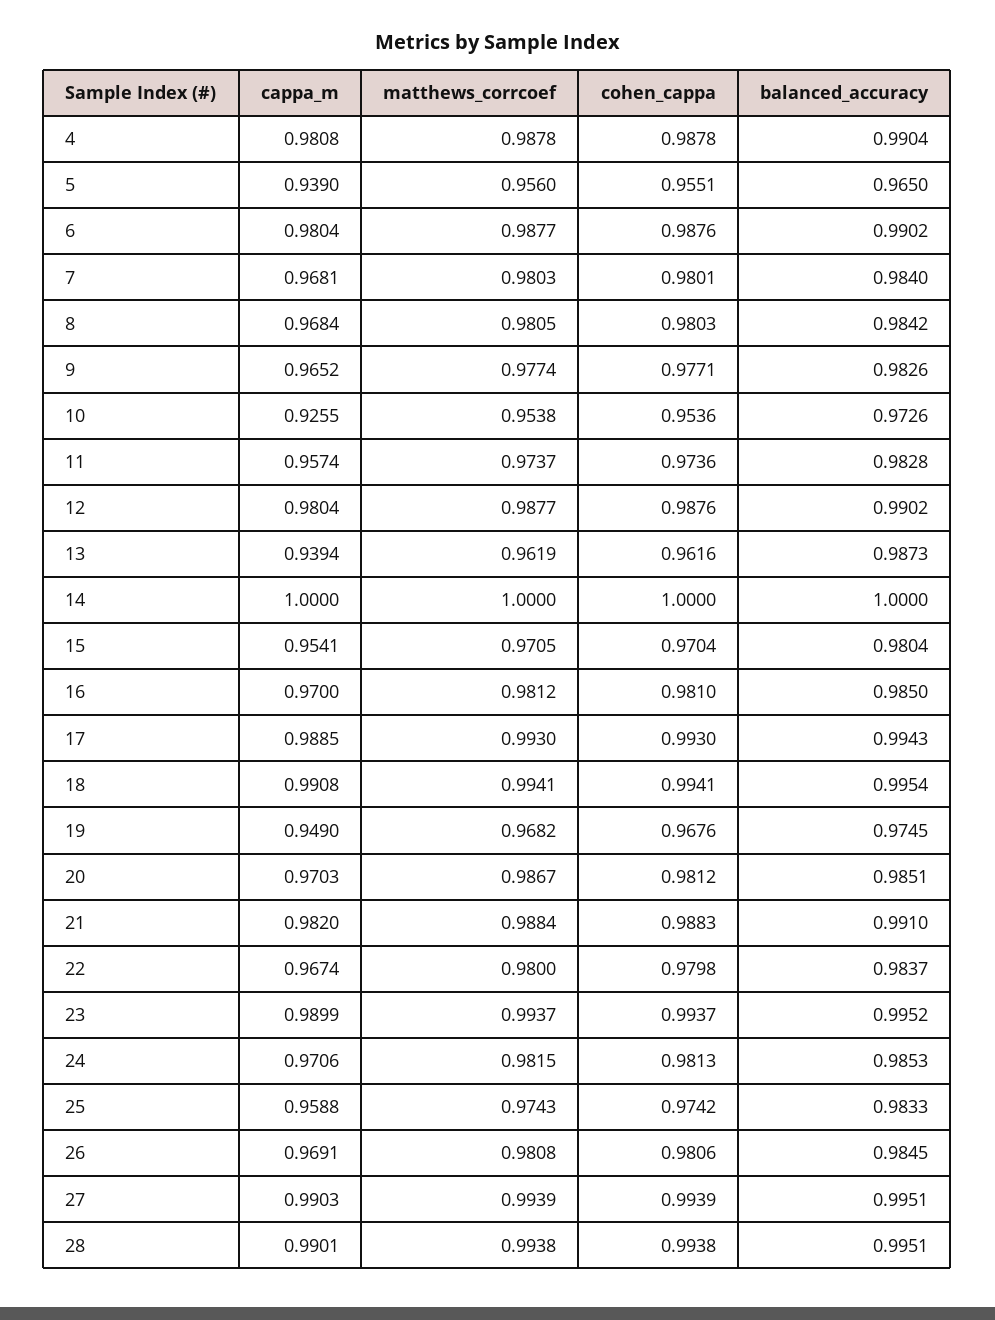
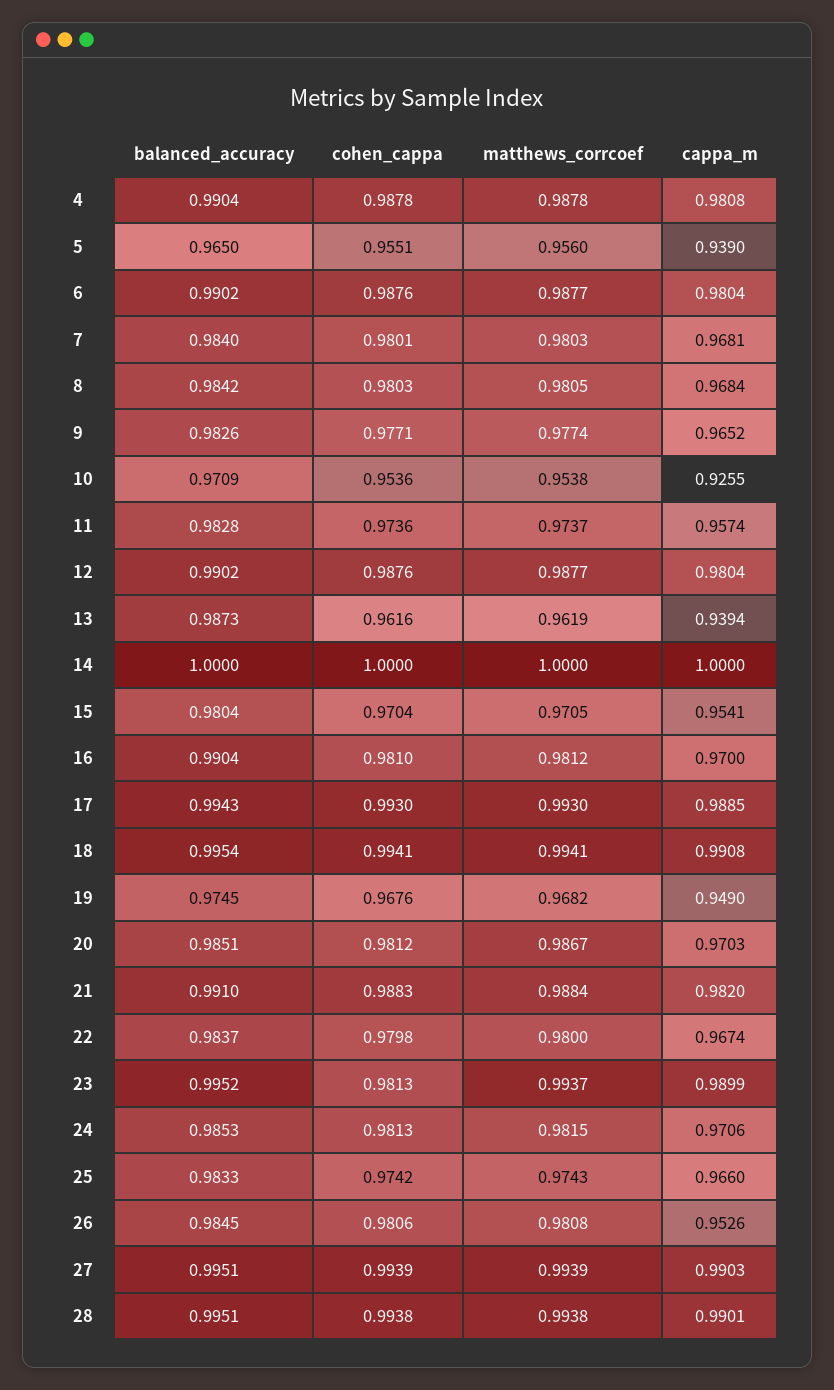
  {
    "cappa_m": {
      "4": 0.9808,
      "5": 0.939,
      "6": 0.9804,
      "7": 0.9681,
      "8": 0.9684,
      "9": 0.9652,
      "10": 0.9255,
      "11": 0.9574,
      "12": 0.9804,
      "13": 0.9394,
      "14": 1,
      "15": 0.9541,
      "16": 0.97,
      "17": 0.9885,
      "18": 0.9908,
      "19": 0.949,
      "20": 0.9703,
      "21": 0.982,
      "22": 0.9674,
      "23": 0.9899,
      "24": 0.9706,
-     "25": 0.9588,
+     "25": 0.966,
-     "26": 0.9691,
+     "26": 0.9526,
      "27": 0.9903,
      "28": 0.9901
    },
    "matthews_corrcoef": {
      "4": 0.9878,
      "5": 0.956,
      "6": 0.9877,
      "7": 0.9803,
      "8": 0.9805,
      "9": 0.9774,
      "10": 0.9538,
      "11": 0.9737,
      "12": 0.9877,
      "13": 0.9619,
      "14": 1,
      "15": 0.9705,
      "16": 0.9812,
      "17": 0.993,
      "18": 0.9941,
      "19": 0.9682,
      "20": 0.9867,
      "21": 0.9884,
      "22": 0.98,
      "23": 0.9937,
      "24": 0.9815,
      "25": 0.9743,
      "26": 0.9808,
      "27": 0.9939,
      "28": 0.9938
    },
    "cohen_cappa": {
      "4": 0.9878,
      "5": 0.9551,
      "6": 0.9876,
      "7": 0.9801,
      "8": 0.9803,
      "9": 0.9771,
      "10": 0.9536,
      "11": 0.9736,
      "12": 0.9876,
      "13": 0.9616,
      "14": 1,
      "15": 0.9704,
      "16": 0.981,
      "17": 0.993,
      "18": 0.9941,
      "19": 0.9676,
      "20": 0.9812,
      "21": 0.9883,
      "22": 0.9798,
-     "23": 0.9937,
+     "23": 0.9813,
      "24": 0.9813,
      "25": 0.9742,
      "26": 0.9806,
      "27": 0.9939,
      "28": 0.9938
    },
    "balanced_accuracy": {
      "4": 0.9904,
      "5": 0.965,
      "6": 0.9902,
      "7": 0.984,
      "8": 0.9842,
      "9": 0.9826,
-     "10": 0.9726,
+     "10": 0.9709,
      "11": 0.9828,
      "12": 0.9902,
      "13": 0.9873,
      "14": 1,
      "15": 0.9804,
-     "16": 0.985,
+     "16": 0.9904,
      "17": 0.9943,
      "18": 0.9954,
      "19": 0.9745,
      "20": 0.9851,
      "21": 0.991,
      "22": 0.9837,
      "23": 0.9952,
      "24": 0.9853,
      "25": 0.9833,
      "26": 0.9845,
      "27": 0.9951,
      "28": 0.9951
    }
  }

